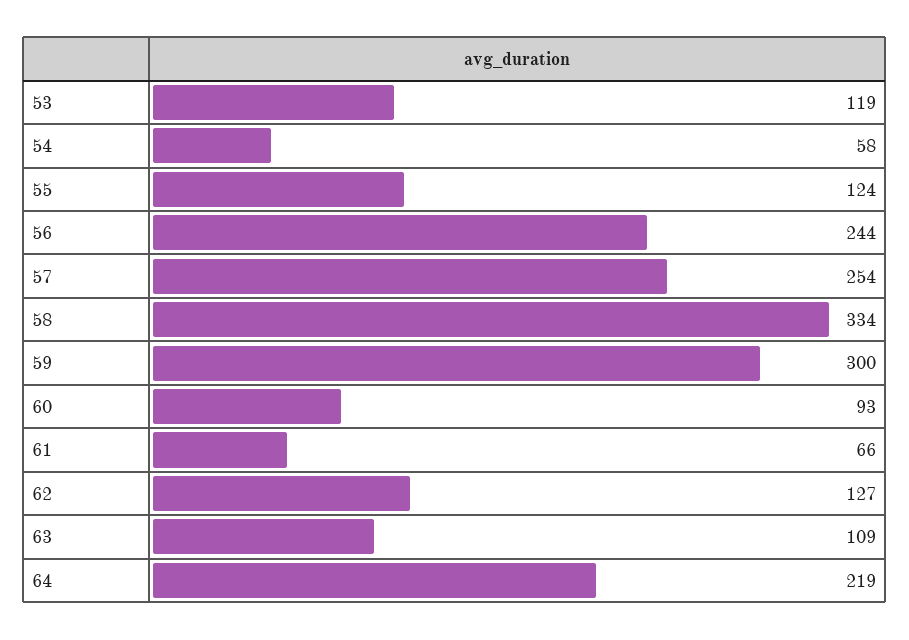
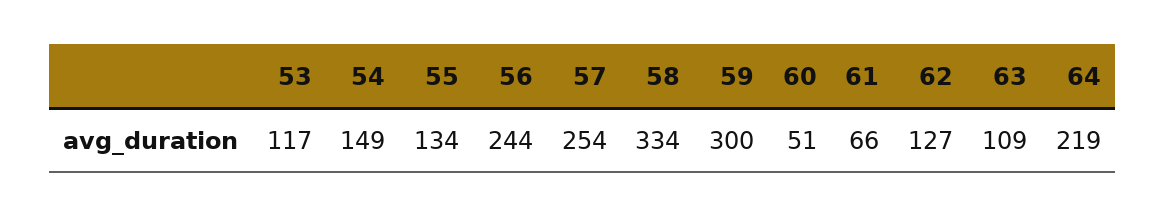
  {
-   "53": 119,
+   "53": 117,
-   "54": 58,
+   "54": 149,
-   "55": 124,
+   "55": 134,
    "56": 244,
    "57": 254,
    "58": 334,
    "59": 300,
-   "60": 93,
+   "60": 51,
    "61": 66,
    "62": 127,
    "63": 109,
    "64": 219
  }

